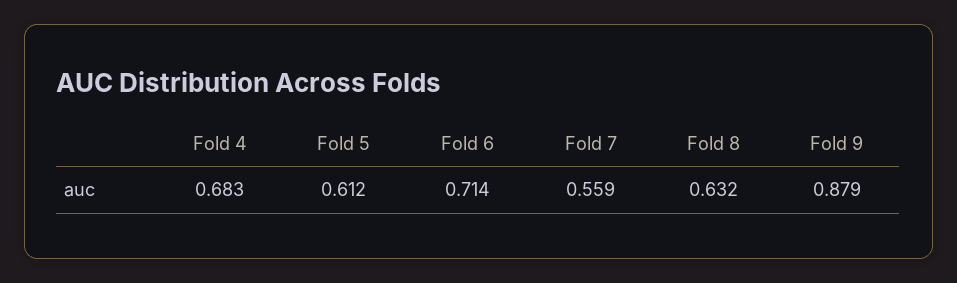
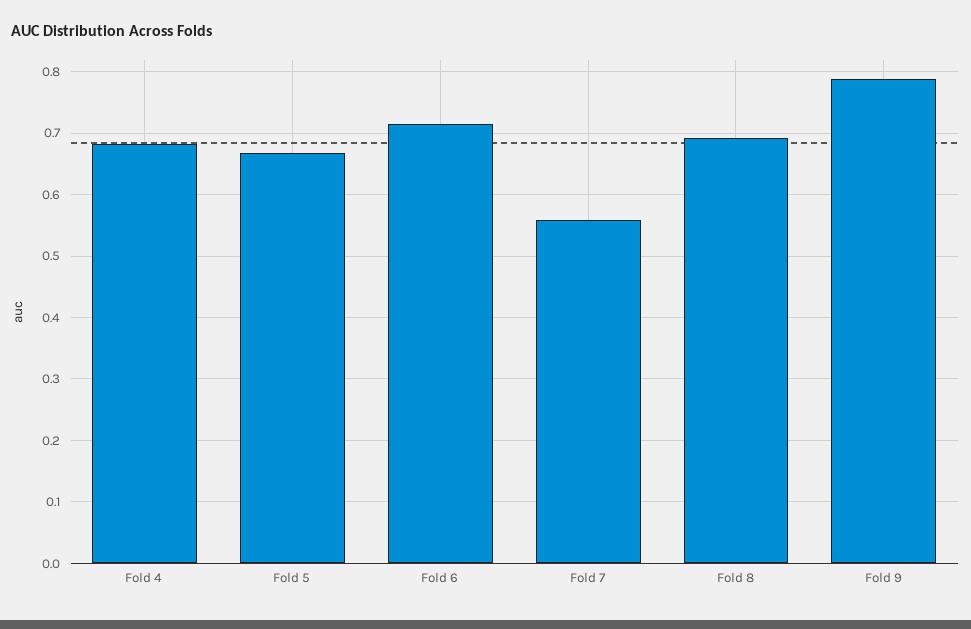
  {
    "Fold 4": 0.683,
-   "Fold 5": 0.612,
+   "Fold 5": 0.67,
    "Fold 6": 0.714,
    "Fold 7": 0.559,
-   "Fold 8": 0.632,
+   "Fold 8": 0.69,
-   "Fold 9": 0.879
+   "Fold 9": 0.79
  }

